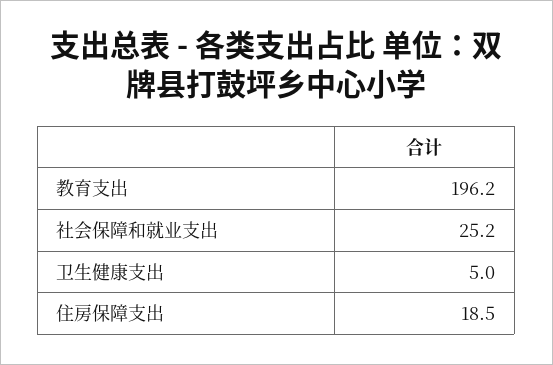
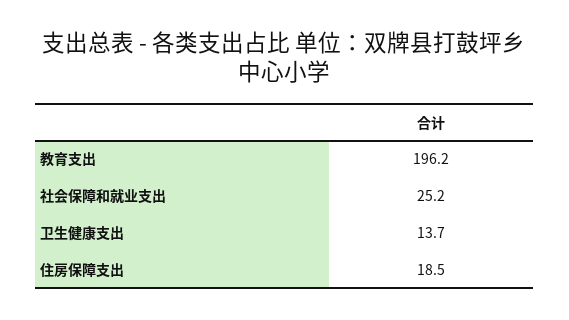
  {
    "教育支出": 196.2,
    "社会保障和就业支出": 25.2,
-   "卫生健康支出": 5,
+   "卫生健康支出": 13.7,
    "住房保障支出": 18.5
  }

